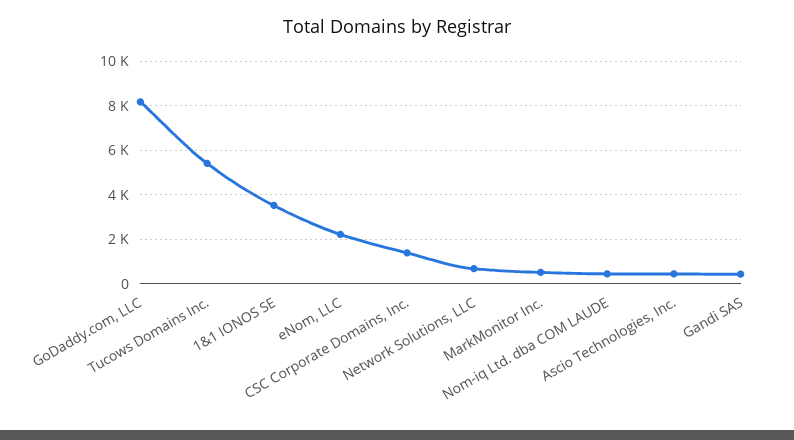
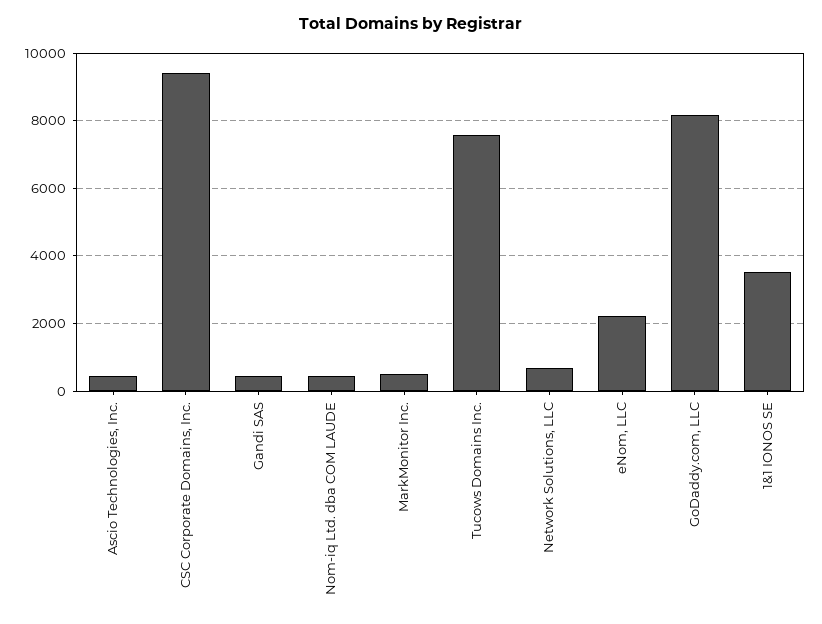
  {
    "GoDaddy.com, LLC": 8200,
-   "Tucows Domains Inc.": 5500,
+   "Tucows Domains Inc.": 7600,
    "1&1 IONOS SE": 3600,
    "eNom, LLC": 2200,
-   "CSC Corporate Domains, Inc.": 1500,
+   "CSC Corporate Domains, Inc.": 9400,
    "Network Solutions, LLC": 600,
    "MarkMonitor Inc.": 600,
    "Nom-iq Ltd. dba COM LAUDE": 400,
    "Ascio Technologies, Inc.": 400,
    "Gandi SAS": 400
  }

